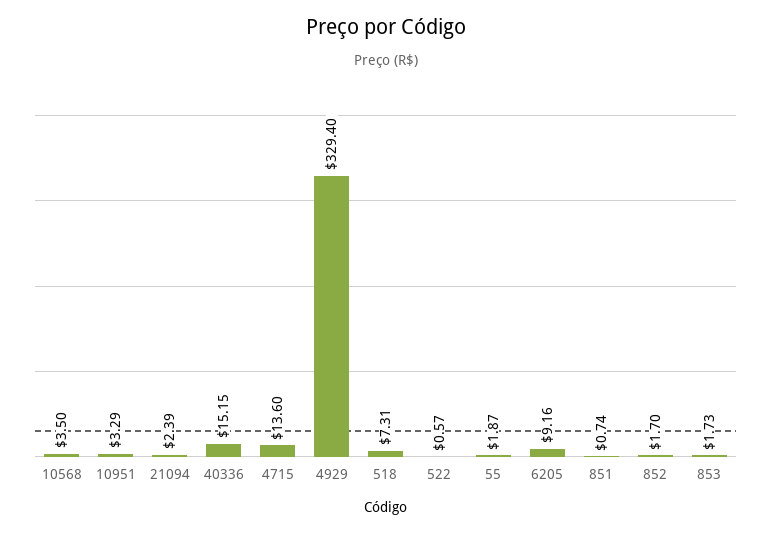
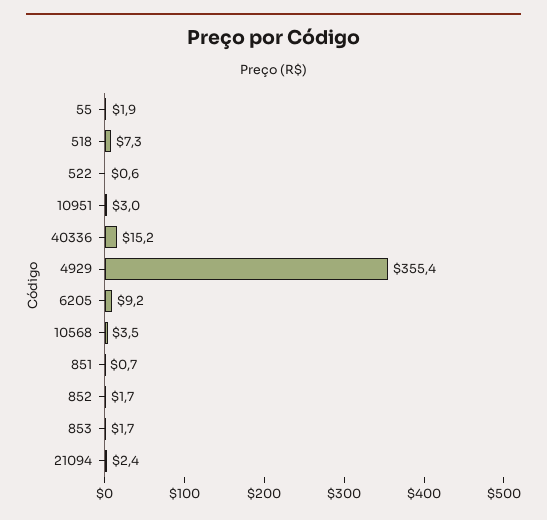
  {
    "10568": 3.5,
-   "10951": 3.29,
+   "10951": 3,
    "21094": 2.39,
    "40336": 15.15,
-   "4715": 13.6,
-   "4929": 329.4,
+   "4929": 355.4,
    "518": 7.31,
    "522": 0.57,
    "55": 1.87,
    "6205": 9.16,
    "851": 0.74,
    "852": 1.7,
    "853": 1.73
  }

